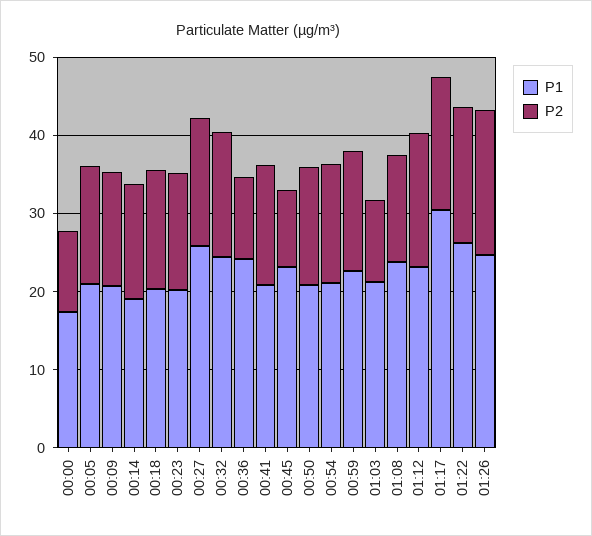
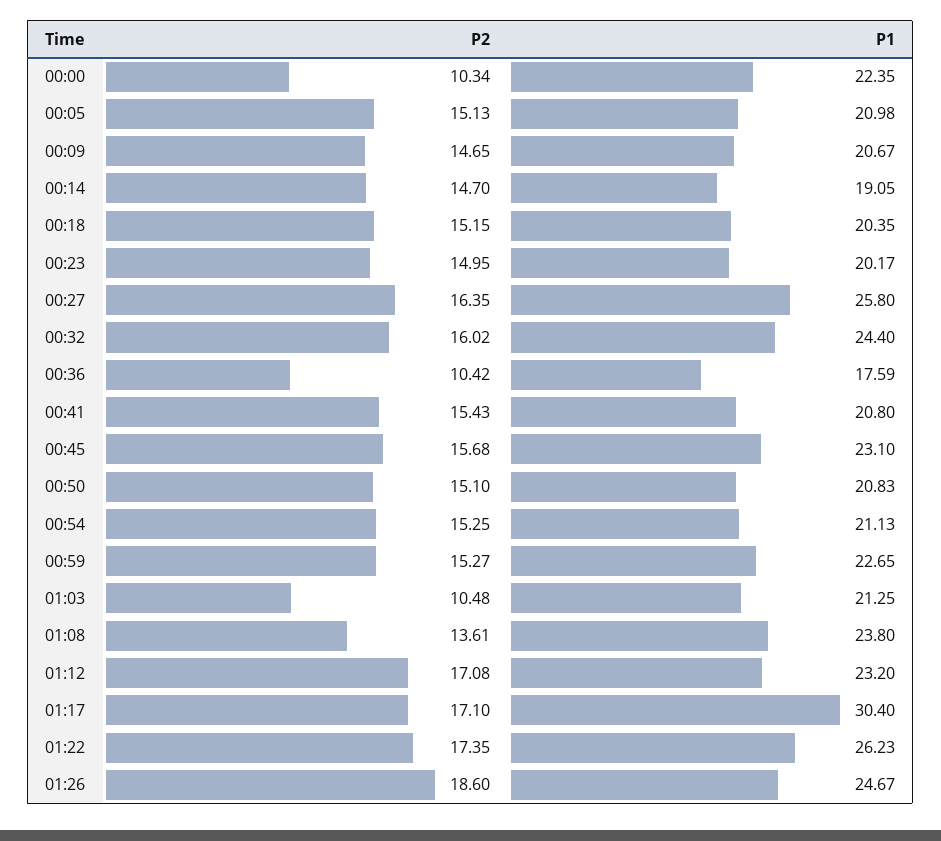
  {
    "P1": {
-     "00:00": 18,
+     "00:00": 22.35,
      "00:05": 20.98,
      "00:09": 20.67,
      "00:14": 19.05,
      "00:18": 20.35,
      "00:23": 20.17,
      "00:27": 25.8,
      "00:32": 24.4,
-     "00:36": 24,
+     "00:36": 17.59,
      "00:41": 20.8,
      "00:45": 23.1,
      "00:50": 20.83,
      "00:54": 21.13,
      "00:59": 22.65,
      "01:03": 21.25,
      "01:08": 23.8,
      "01:12": 23.2,
      "01:17": 30.4,
      "01:22": 26.23,
      "01:26": 24.67
    },
    "P2": {
      "00:00": 10.34,
      "00:05": 15.13,
      "00:09": 14.65,
      "00:14": 14.7,
      "00:18": 15.15,
      "00:23": 14.95,
      "00:27": 16.35,
      "00:32": 16.02,
      "00:36": 10.42,
      "00:41": 15.43,
-     "00:45": 10,
+     "00:45": 15.68,
      "00:50": 15.1,
      "00:54": 15.25,
      "00:59": 15.27,
      "01:03": 10.48,
      "01:08": 13.61,
      "01:12": 17.08,
      "01:17": 17.1,
      "01:22": 17.35,
      "01:26": 18.6
    }
  }

